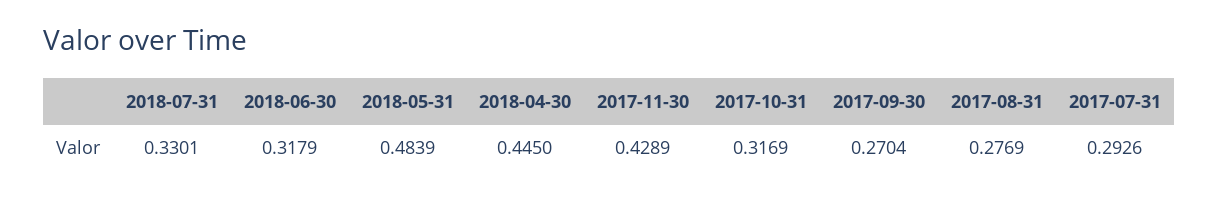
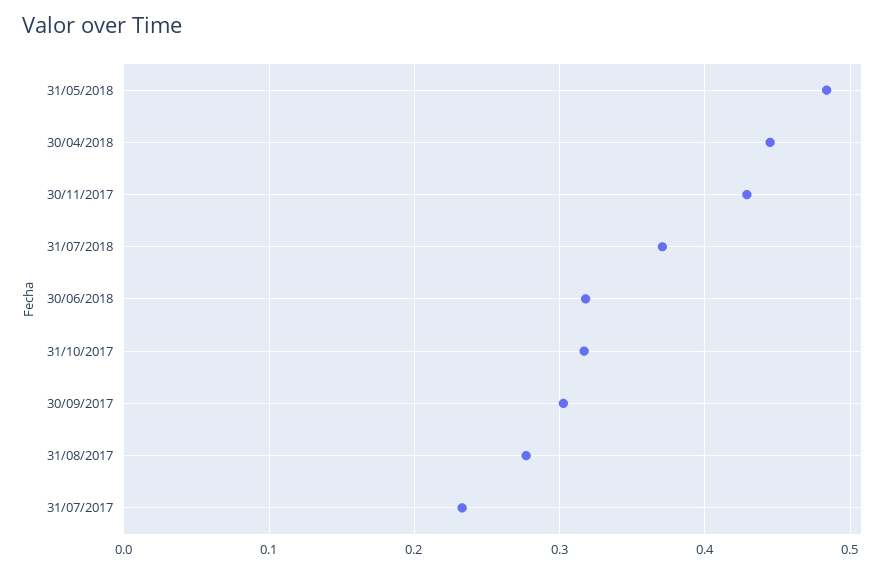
  {
-   "2018-07-31": 0.3301,
+   "2018-07-31": 0.37,
    "2018-06-30": 0.3179,
    "2018-05-31": 0.4839,
    "2018-04-30": 0.445,
    "2017-11-30": 0.4289,
    "2017-10-31": 0.3169,
-   "2017-09-30": 0.2704,
+   "2017-09-30": 0.3,
    "2017-08-31": 0.2769,
-   "2017-07-31": 0.2926
+   "2017-07-31": 0.23
  }

